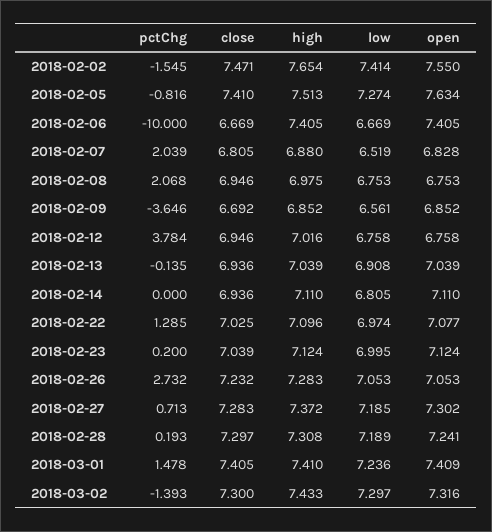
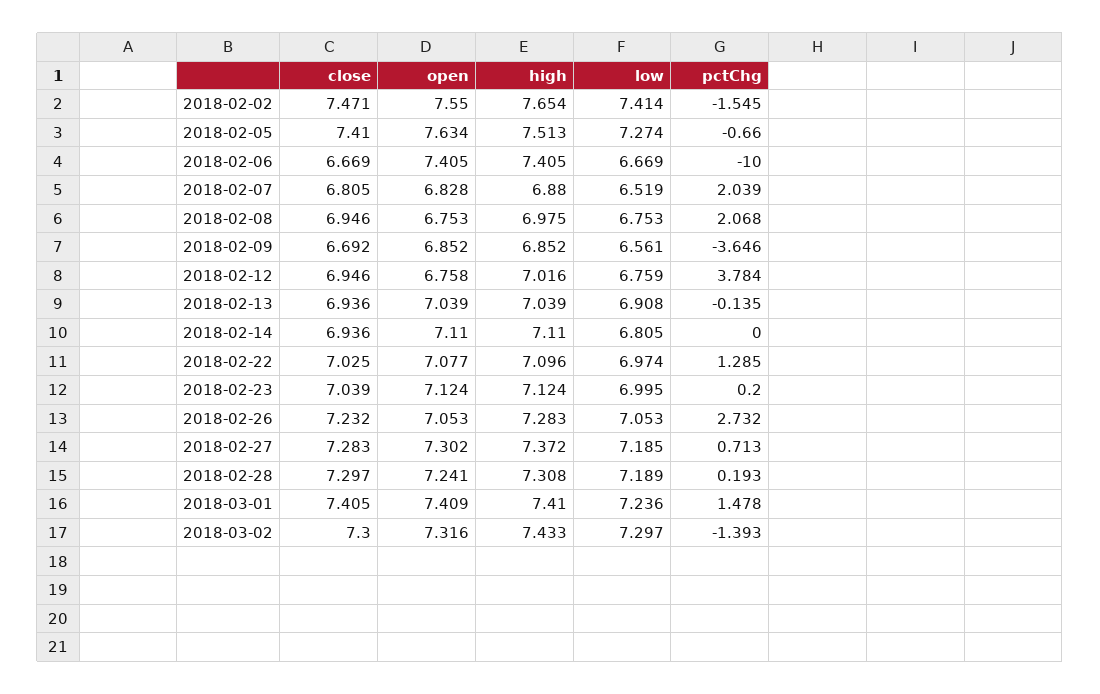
  {
    "pctChg": {
      "2018-02-02": -1.545,
-     "2018-02-05": -0.816,
+     "2018-02-05": -0.66,
      "2018-02-06": -10,
      "2018-02-07": 2.039,
      "2018-02-08": 2.068,
      "2018-02-09": -3.646,
      "2018-02-12": 3.784,
      "2018-02-13": -0.135,
      "2018-02-14": 0,
      "2018-02-22": 1.285,
      "2018-02-23": 0.2,
      "2018-02-26": 2.732,
      "2018-02-27": 0.713,
      "2018-02-28": 0.193,
      "2018-03-01": 1.478,
      "2018-03-02": -1.393
    },
    "close": {
      "2018-02-02": 7.471,
      "2018-02-05": 7.41,
      "2018-02-06": 6.669,
      "2018-02-07": 6.805,
      "2018-02-08": 6.946,
      "2018-02-09": 6.692,
      "2018-02-12": 6.946,
      "2018-02-13": 6.936,
      "2018-02-14": 6.936,
      "2018-02-22": 7.025,
      "2018-02-23": 7.039,
      "2018-02-26": 7.232,
      "2018-02-27": 7.283,
      "2018-02-28": 7.297,
      "2018-03-01": 7.405,
      "2018-03-02": 7.3
    },
    "high": {
      "2018-02-02": 7.654,
      "2018-02-05": 7.513,
      "2018-02-06": 7.405,
      "2018-02-07": 6.88,
      "2018-02-08": 6.975,
      "2018-02-09": 6.852,
      "2018-02-12": 7.016,
      "2018-02-13": 7.039,
      "2018-02-14": 7.11,
      "2018-02-22": 7.096,
      "2018-02-23": 7.124,
      "2018-02-26": 7.283,
      "2018-02-27": 7.372,
      "2018-02-28": 7.308,
      "2018-03-01": 7.41,
      "2018-03-02": 7.433
    },
    "low": {
      "2018-02-02": 7.414,
      "2018-02-05": 7.274,
      "2018-02-06": 6.669,
      "2018-02-07": 6.519,
      "2018-02-08": 6.753,
      "2018-02-09": 6.561,
-     "2018-02-12": 6.758,
+     "2018-02-12": 6.759,
      "2018-02-13": 6.908,
      "2018-02-14": 6.805,
      "2018-02-22": 6.974,
      "2018-02-23": 6.995,
      "2018-02-26": 7.053,
      "2018-02-27": 7.185,
      "2018-02-28": 7.189,
      "2018-03-01": 7.236,
      "2018-03-02": 7.297
    },
    "open": {
      "2018-02-02": 7.55,
      "2018-02-05": 7.634,
      "2018-02-06": 7.405,
      "2018-02-07": 6.828,
      "2018-02-08": 6.753,
      "2018-02-09": 6.852,
      "2018-02-12": 6.758,
      "2018-02-13": 7.039,
      "2018-02-14": 7.11,
      "2018-02-22": 7.077,
      "2018-02-23": 7.124,
      "2018-02-26": 7.053,
      "2018-02-27": 7.302,
      "2018-02-28": 7.241,
      "2018-03-01": 7.409,
      "2018-03-02": 7.316
    }
  }

